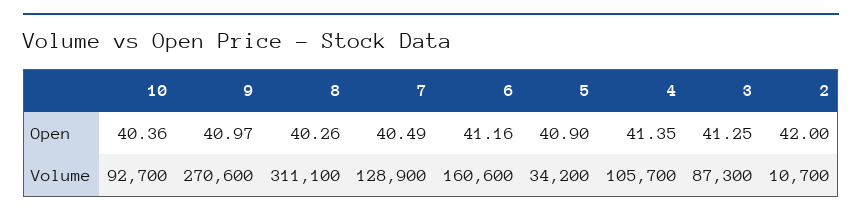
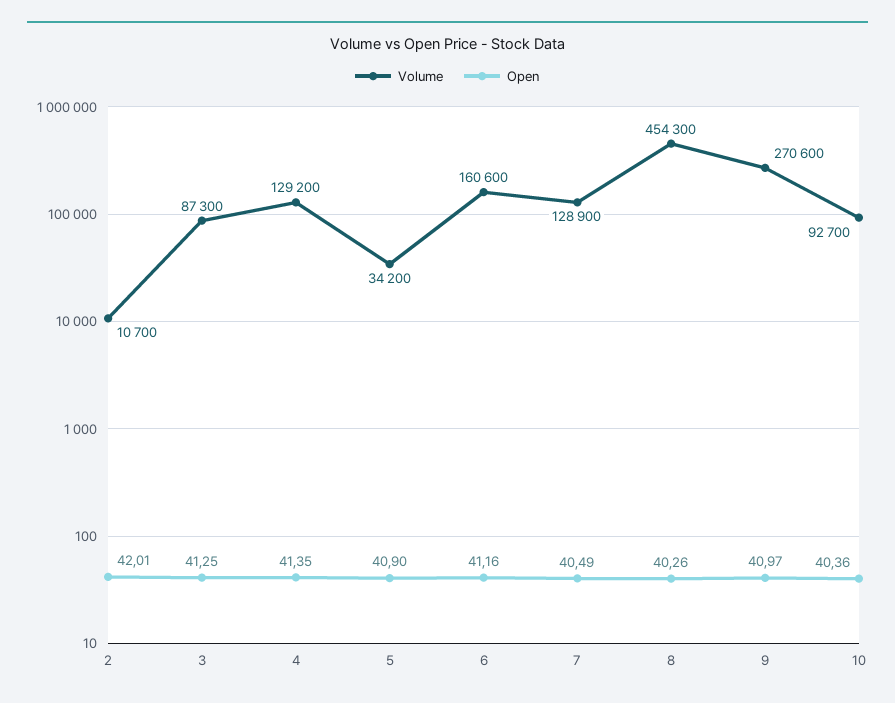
  {
    "Open": {
      "10": 40.36,
      "9": 40.97,
      "8": 40.26,
      "7": 40.49,
      "6": 41.16,
      "5": 40.9,
      "4": 41.35,
      "3": 41.25,
-     "2": 42
+     "2": 42.01
    },
    "Volume": {
      "10": 92700,
      "9": 270600,
-     "8": 311100,
+     "8": 454300,
      "7": 128900,
      "6": 160600,
      "5": 34200,
-     "4": 105700,
+     "4": 129200,
      "3": 87300,
      "2": 10700
    }
  }

